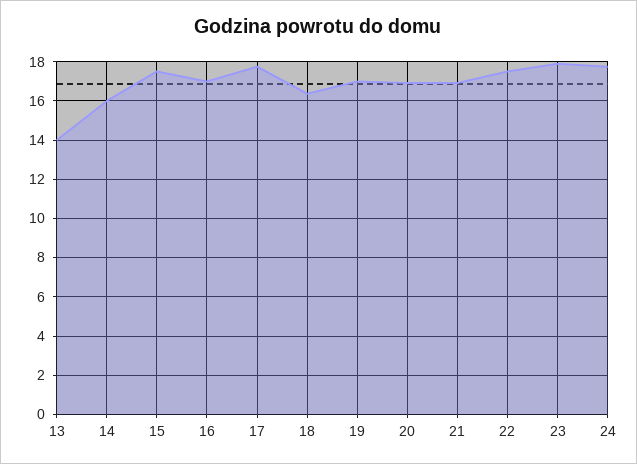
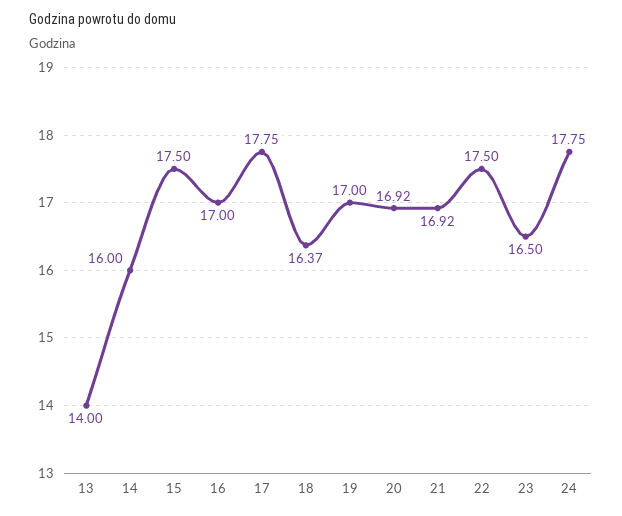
  {
    "13": 14,
    "14": 16,
    "15": 17.5,
    "16": 17,
    "17": 17.75,
    "18": 16.37,
    "19": 17,
    "20": 16.92,
    "21": 16.92,
    "22": 17.5,
-   "23": 18,
+   "23": 16.5,
    "24": 17.75
  }

